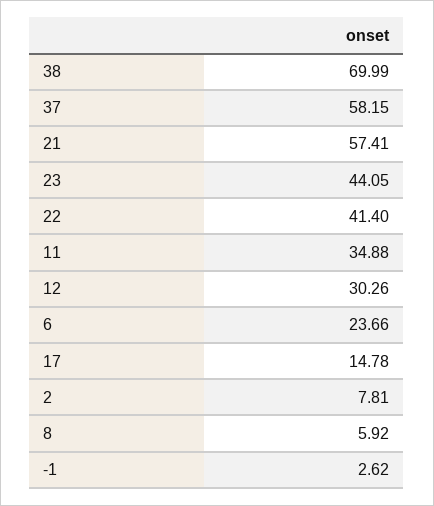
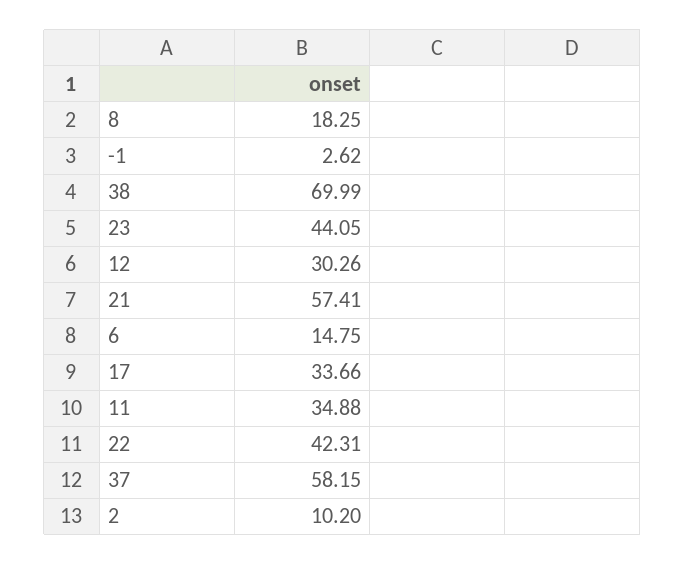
  {
    "38": 69.99,
    "37": 58.15,
    "21": 57.41,
    "23": 44.05,
-   "22": 41.4,
+   "22": 42.31,
    "11": 34.88,
    "12": 30.26,
-   "6": 23.66,
+   "6": 14.75,
-   "17": 14.78,
+   "17": 33.66,
-   "2": 7.81,
+   "2": 10.2,
-   "8": 5.92,
+   "8": 18.25,
    "-1": 2.62
  }

